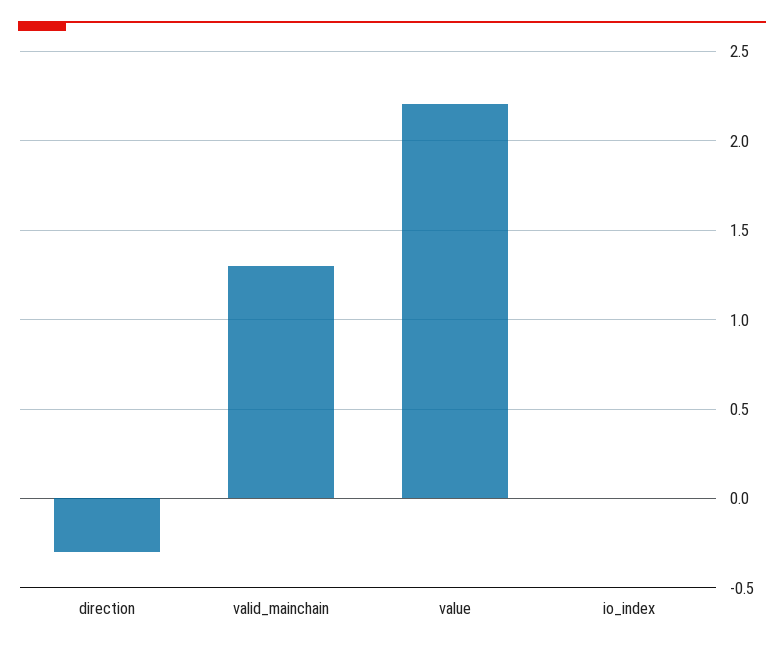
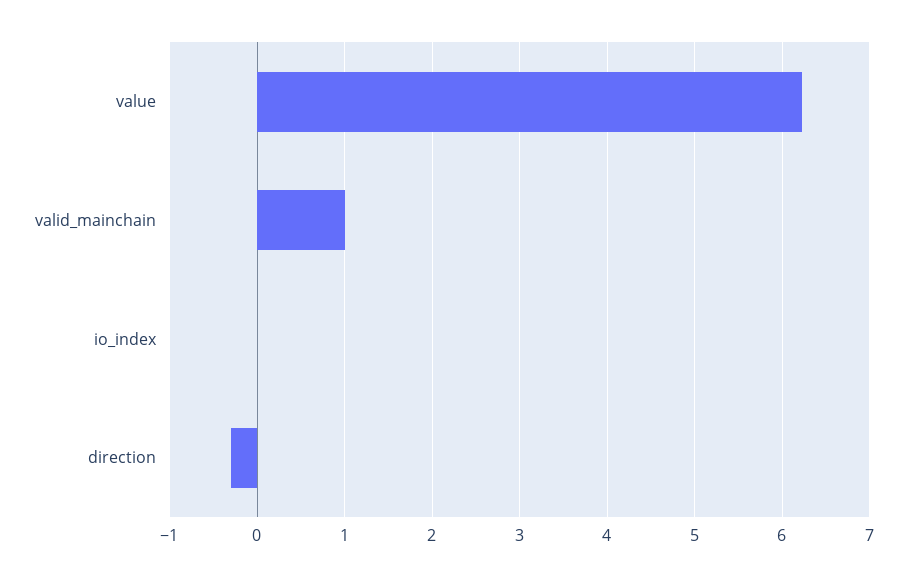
  {
    "direction": -0.3,
-   "valid_mainchain": 1.3,
+   "valid_mainchain": 1,
-   "value": 2.2,
+   "value": 6.2,
    "io_index": 0
  }

